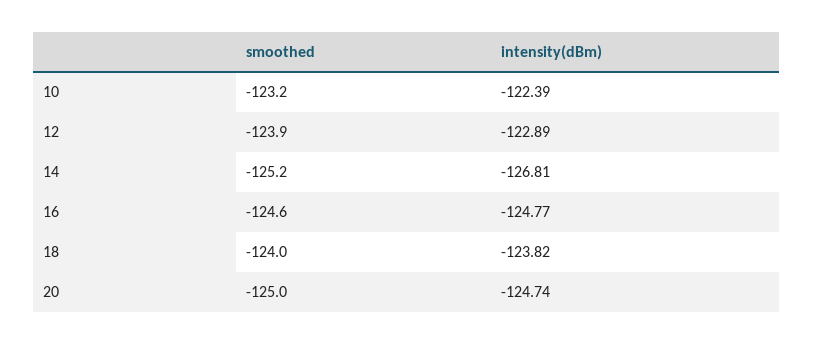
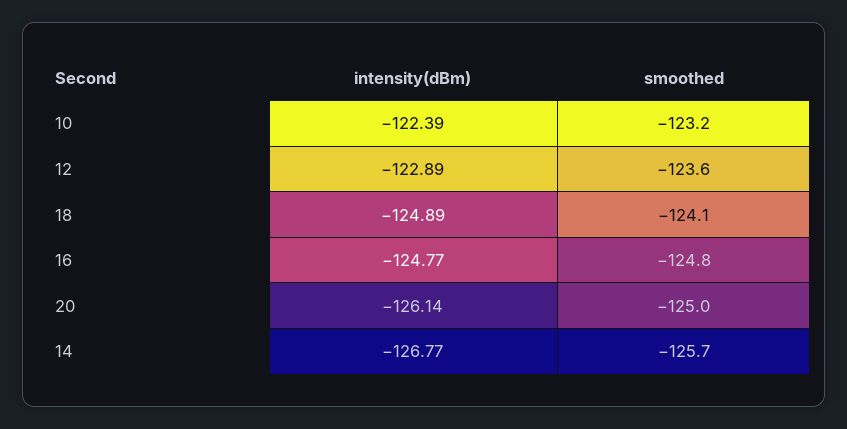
  {
    "smoothed": {
      "10": -123.2,
-     "12": -123.9,
+     "12": -123.6,
-     "14": -125.2,
+     "14": -125.7,
-     "16": -124.6,
+     "16": -124.8,
-     "18": -124,
+     "18": -124.1,
      "20": -125
    },
    "intensity(dBm)": {
      "10": -122.39,
      "12": -122.89,
-     "14": -126.81,
+     "14": -126.77,
      "16": -124.77,
-     "18": -123.82,
+     "18": -124.89,
-     "20": -124.74
+     "20": -126.14
    }
  }

